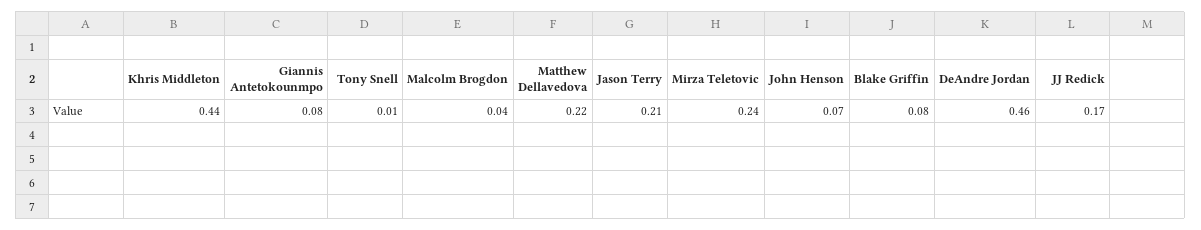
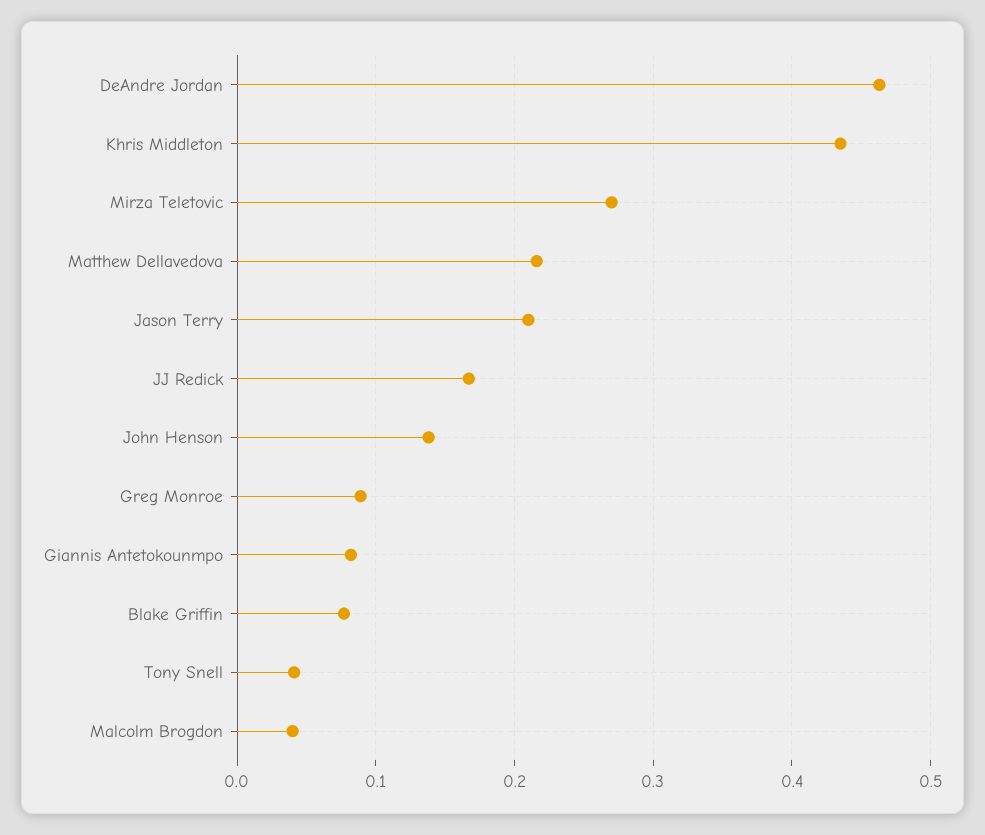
  {
    "Khris Middleton": 0.44,
    "Giannis Antetokounmpo": 0.08,
-   "Tony Snell": 0.01,
+   "Tony Snell": 0.04,
    "Malcolm Brogdon": 0.04,
    "Matthew Dellavedova": 0.22,
    "Jason Terry": 0.21,
-   "Mirza Teletovic": 0.24,
+   "Mirza Teletovic": 0.27,
-   "John Henson": 0.07,
+   "John Henson": 0.14,
    "Blake Griffin": 0.08,
    "DeAndre Jordan": 0.46,
-   "JJ Redick": 0.17
+   "JJ Redick": 0.17,
+   "Greg Monroe": 0.09
  }

